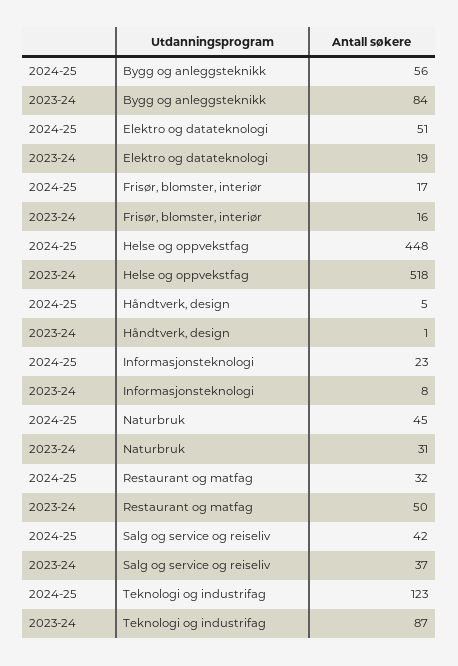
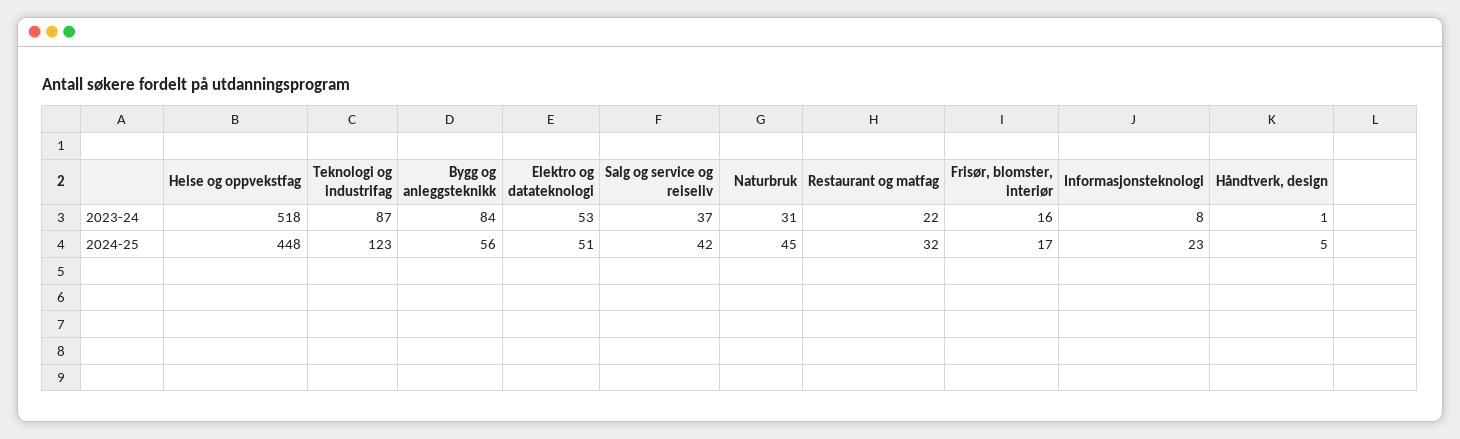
  {
    "2024-25": {
      "Bygg og anleggsteknikk": 56,
      "Elektro og datateknologi": 51,
      "Frisør, blomster, interiør": 17,
      "Helse og oppvekstfag": 448,
      "Håndtverk, design": 5,
      "Informasjonsteknologi": 23,
      "Naturbruk": 45,
      "Restaurant og matfag": 32,
      "Salg og service og reiseliv": 42,
      "Teknologi og industrifag": 123
    },
    "2023-24": {
      "Bygg og anleggsteknikk": 84,
-     "Elektro og datateknologi": 19,
+     "Elektro og datateknologi": 53,
      "Frisør, blomster, interiør": 16,
      "Helse og oppvekstfag": 518,
      "Håndtverk, design": 1,
      "Informasjonsteknologi": 8,
      "Naturbruk": 31,
-     "Restaurant og matfag": 50,
+     "Restaurant og matfag": 22,
      "Salg og service og reiseliv": 37,
      "Teknologi og industrifag": 87
    }
  }

